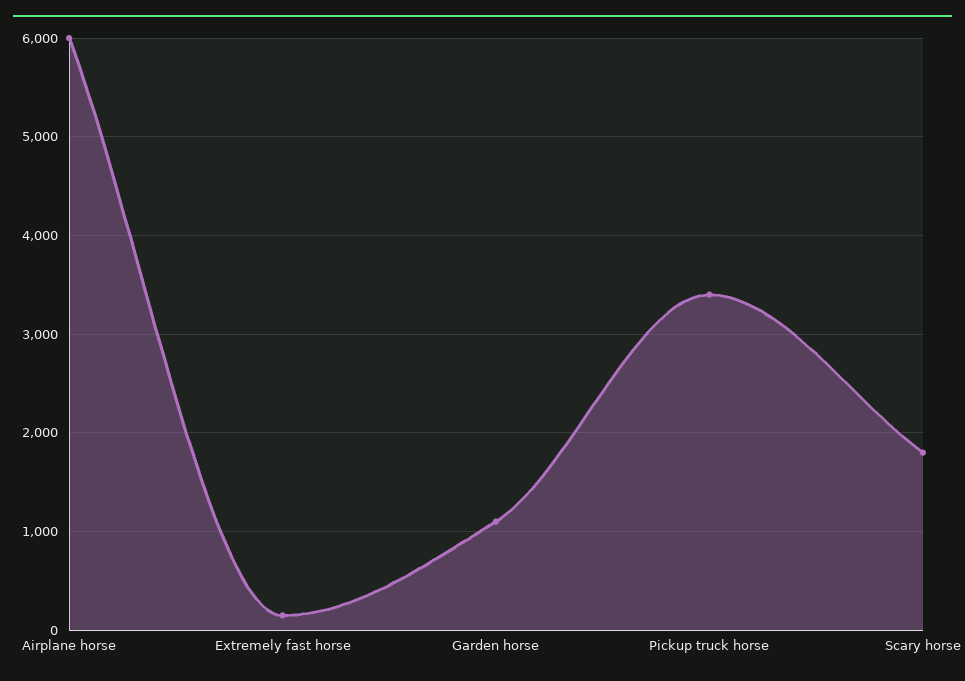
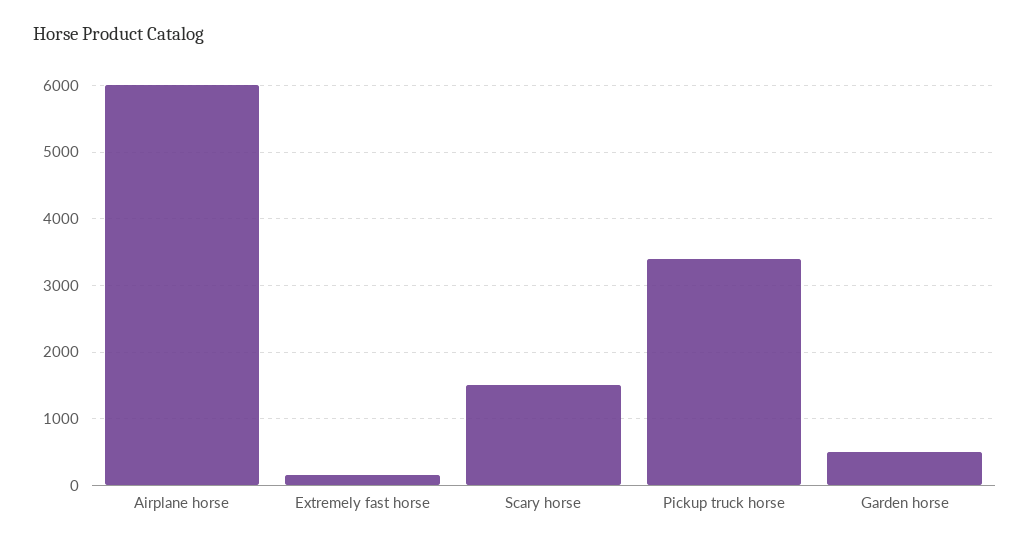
  {
    "Airplane horse": 6000,
    "Extremely fast horse": 200,
-   "Garden horse": 1100,
+   "Garden horse": 500,
    "Pickup truck horse": 3400,
-   "Scary horse": 1800
+   "Scary horse": 1500
  }

